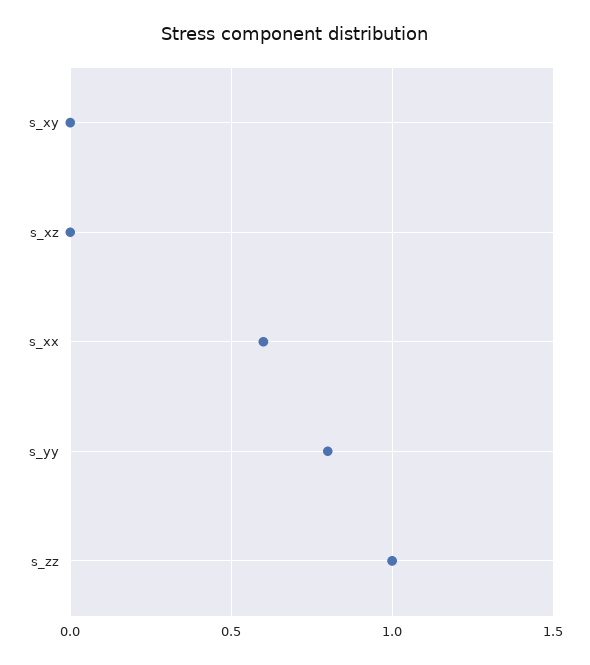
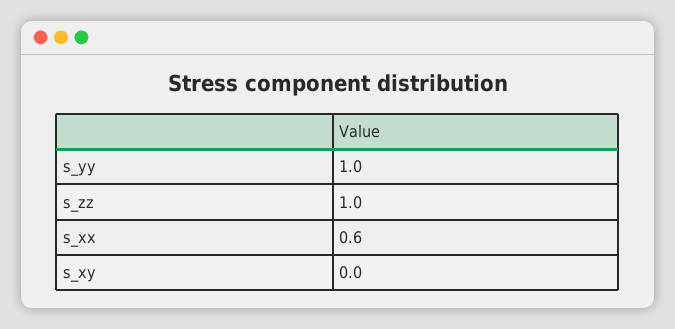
  {
    "s_xy": 0,
-   "s_xz": 0,
    "s_xx": 0.6,
-   "s_yy": 0.8,
+   "s_yy": 1,
    "s_zz": 1
  }

